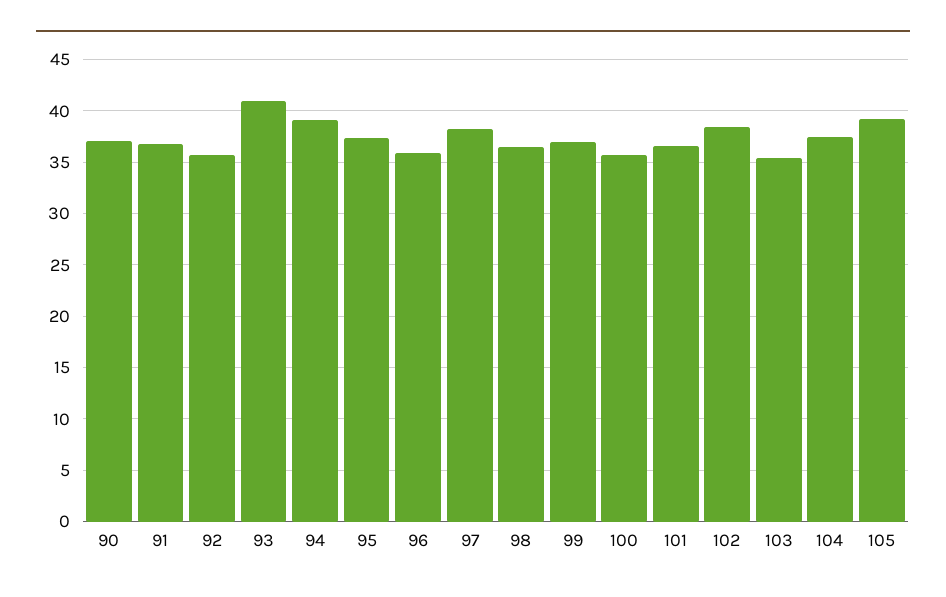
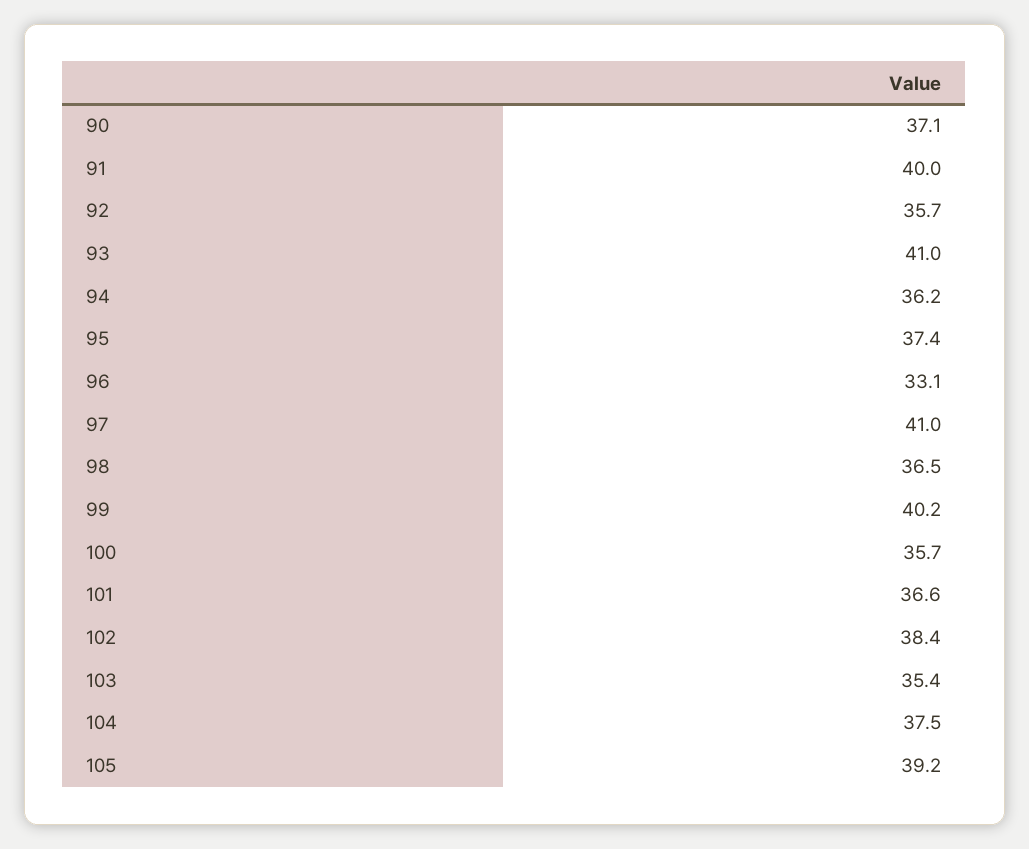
  {
    "90": 37.1,
-   "91": 37,
+   "91": 40,
    "92": 35.7,
    "93": 41,
-   "94": 39,
+   "94": 36.2,
    "95": 37.4,
-   "96": 36,
+   "96": 33.1,
-   "97": 38,
+   "97": 41,
    "98": 36.5,
-   "99": 37,
+   "99": 40.2,
    "100": 35.7,
    "101": 36.6,
    "102": 38.4,
    "103": 35.4,
    "104": 37.5,
    "105": 39.2
  }

